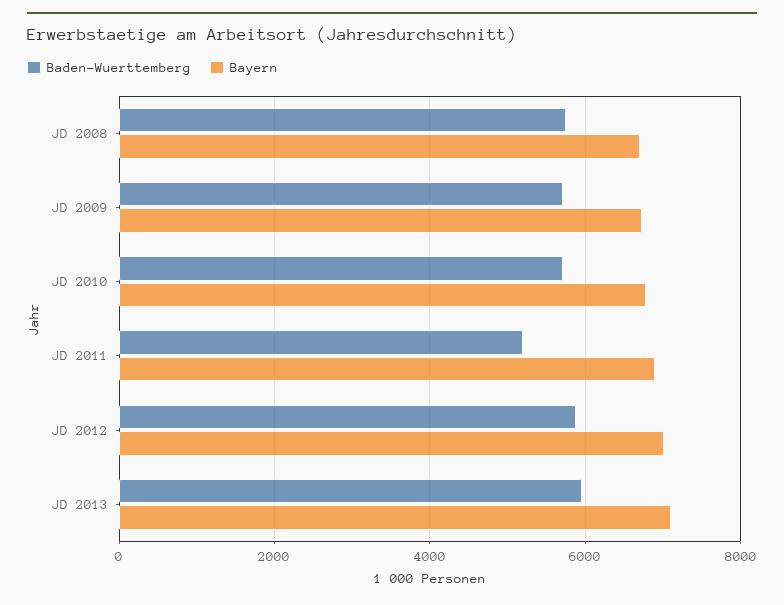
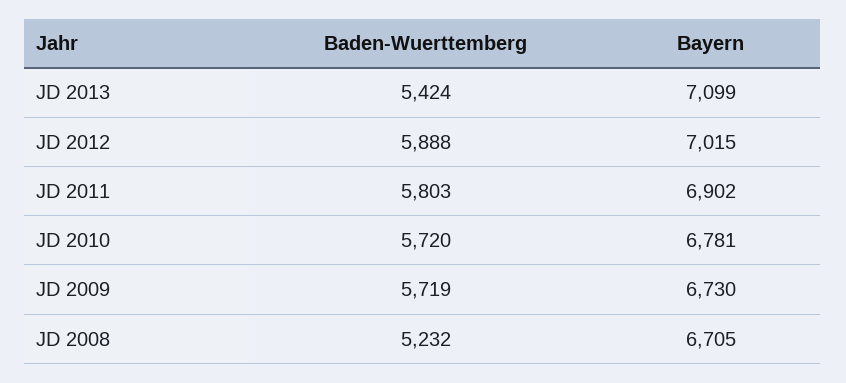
  {
    "Baden-Wuerttemberg": {
-     "JD 2008": 5800,
+     "JD 2008": 5232,
      "JD 2009": 5719,
      "JD 2010": 5720,
-     "JD 2011": 5200,
+     "JD 2011": 5803,
      "JD 2012": 5888,
-     "JD 2013": 6000
+     "JD 2013": 5424
    },
    "Bayern": {
      "JD 2008": 6705,
      "JD 2009": 6730,
      "JD 2010": 6781,
      "JD 2011": 6902,
      "JD 2012": 7015,
      "JD 2013": 7099
    }
  }

